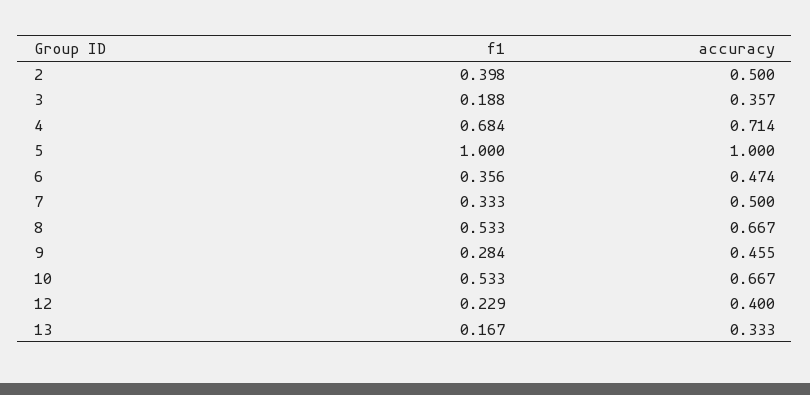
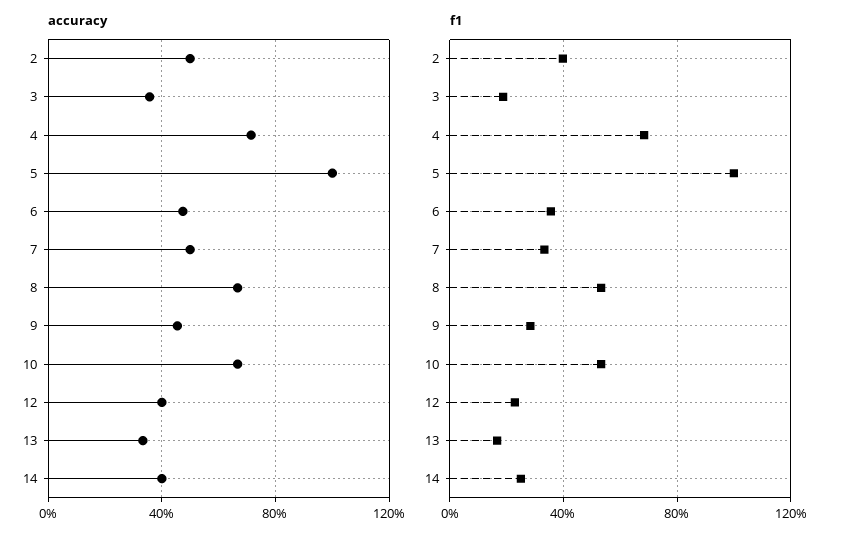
  {
    "f1": {
      "2": 0.398,
      "3": 0.188,
      "4": 0.684,
      "5": 1,
      "6": 0.356,
      "7": 0.333,
      "8": 0.533,
      "9": 0.284,
      "10": 0.533,
      "12": 0.229,
-     "13": 0.167
+     "13": 0.167,
+     "14": 0.25
    },
    "accuracy": {
      "2": 0.5,
      "3": 0.357,
      "4": 0.714,
      "5": 1,
      "6": 0.474,
      "7": 0.5,
      "8": 0.667,
      "9": 0.455,
      "10": 0.667,
      "12": 0.4,
-     "13": 0.333
+     "13": 0.333,
+     "14": 0.4
    }
  }

